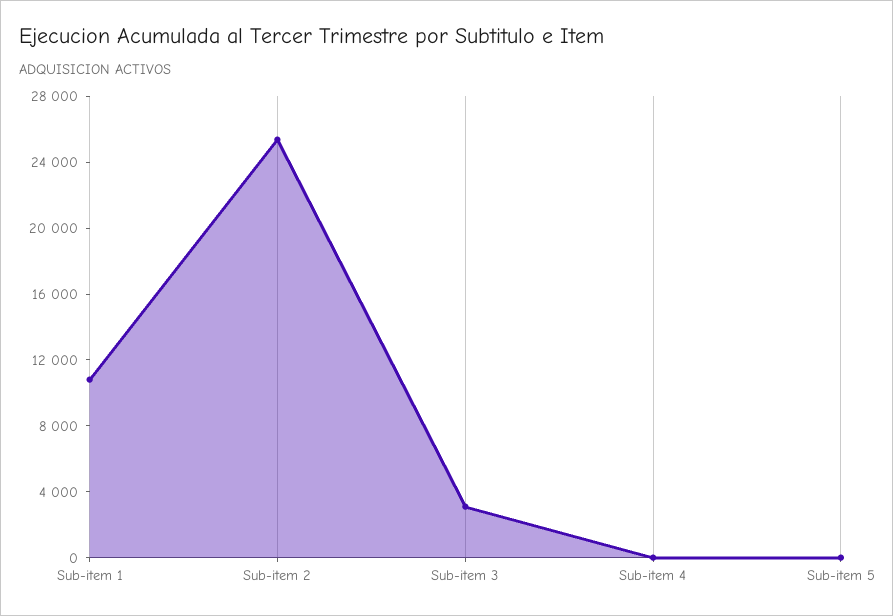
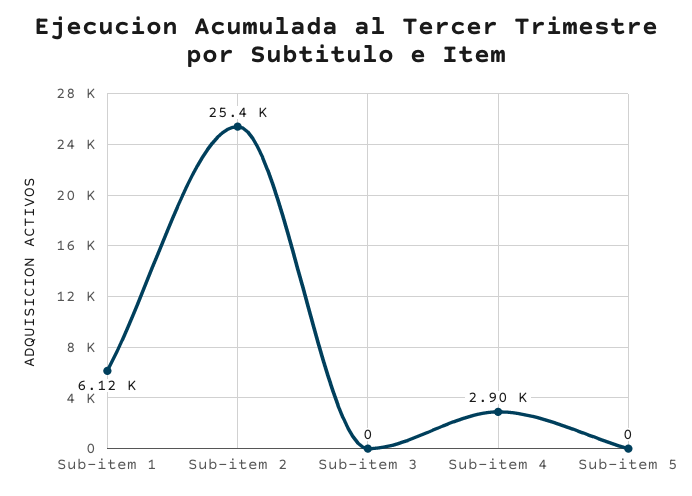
  {
-   "Sub-item 1": 11000,
+   "Sub-item 1": 6120,
    "Sub-item 2": 25400,
-   "Sub-item 3": 3000,
+   "Sub-item 3": 0,
-   "Sub-item 4": 0,
+   "Sub-item 4": 2900,
    "Sub-item 5": 0
  }

